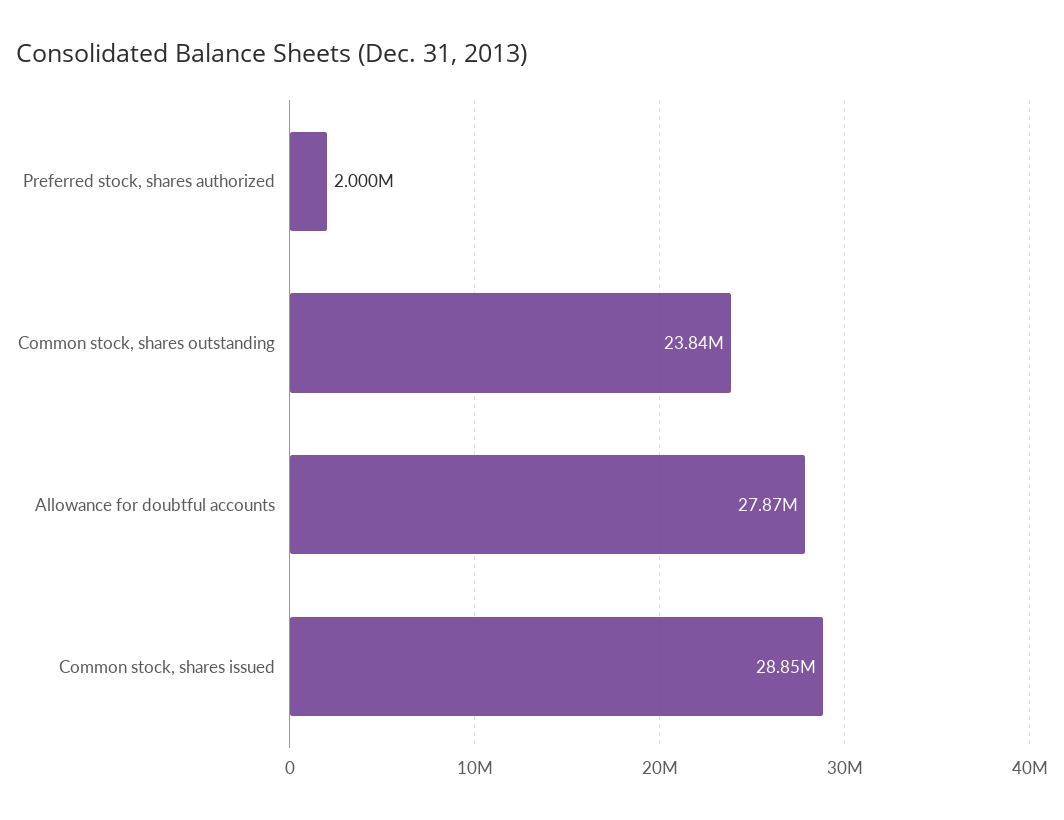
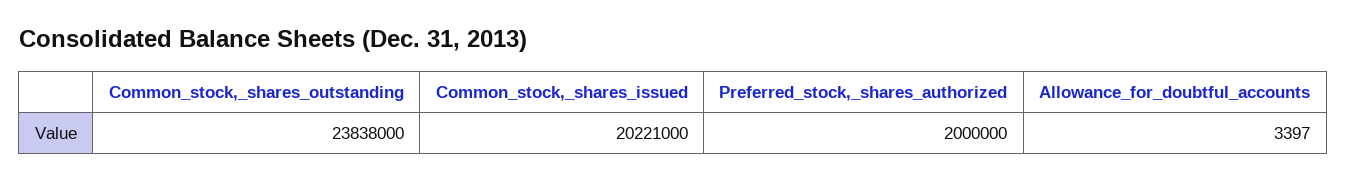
  {
    "Preferred stock, shares authorized": 2000000,
    "Common stock, shares outstanding": 23838000,
-   "Allowance for doubtful accounts": 27870000,
+   "Allowance for doubtful accounts": 3397,
-   "Common stock, shares issued": 28850000
+   "Common stock, shares issued": 20221000
  }

